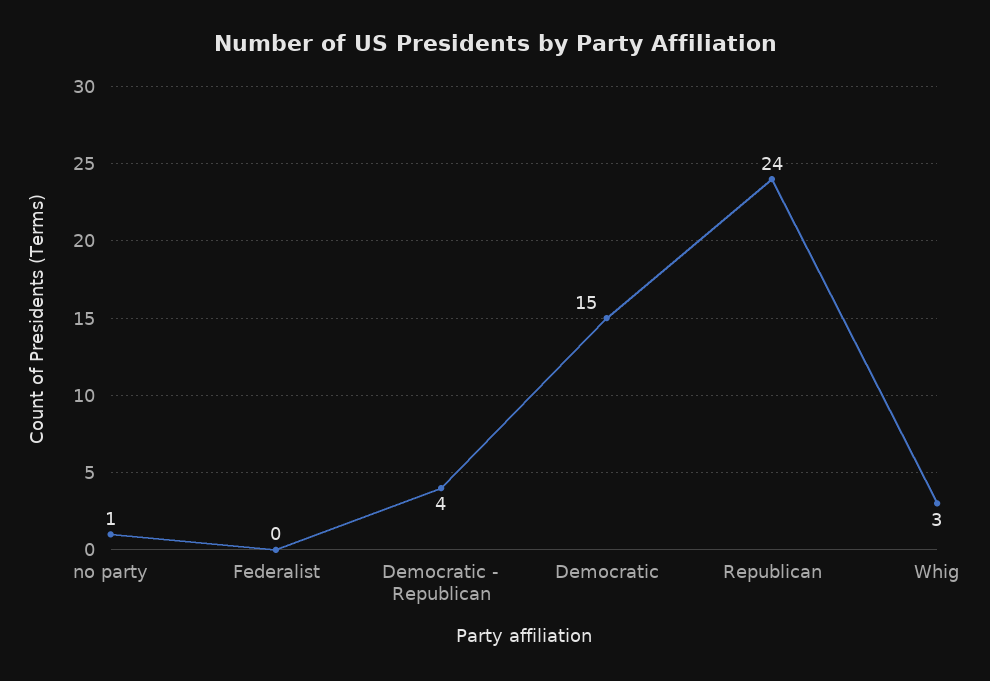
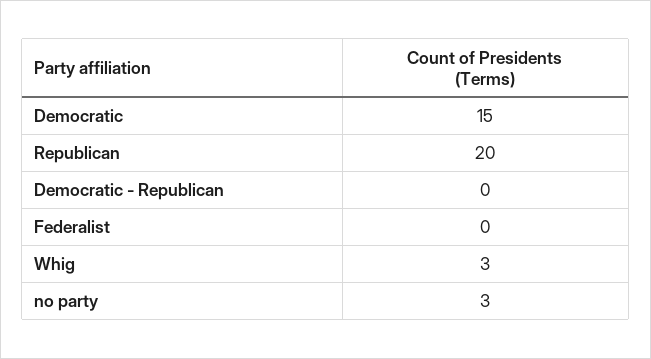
  {
-   "no party": 1,
+   "no party": 3,
    "Federalist": 0,
-   "Democratic - Republican": 4,
+   "Democratic - Republican": 0,
    "Democratic": 15,
-   "Republican": 24,
+   "Republican": 20,
    "Whig": 3
  }

